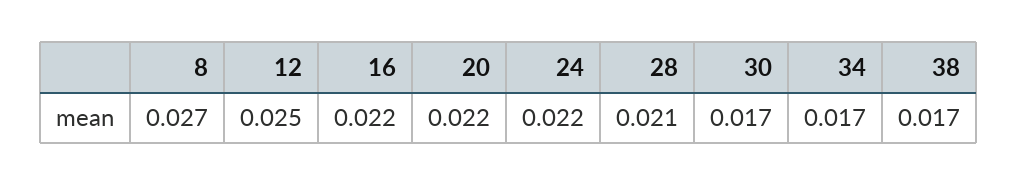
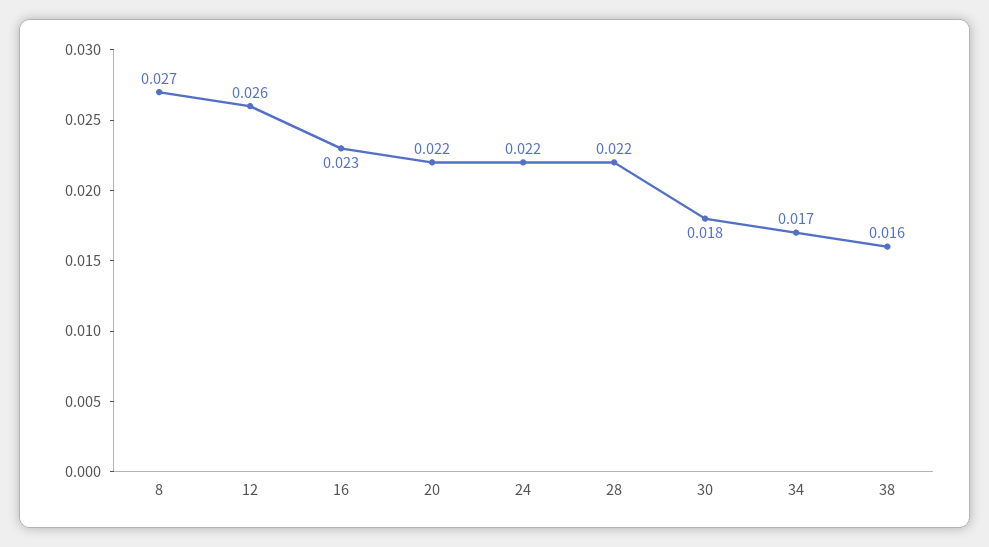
  {
    "8": 0.027,
-   "12": 0.025,
+   "12": 0.026,
-   "16": 0.022,
+   "16": 0.023,
    "20": 0.022,
    "24": 0.022,
-   "28": 0.021,
+   "28": 0.022,
-   "30": 0.017,
+   "30": 0.018,
    "34": 0.017,
-   "38": 0.017
+   "38": 0.016
  }

